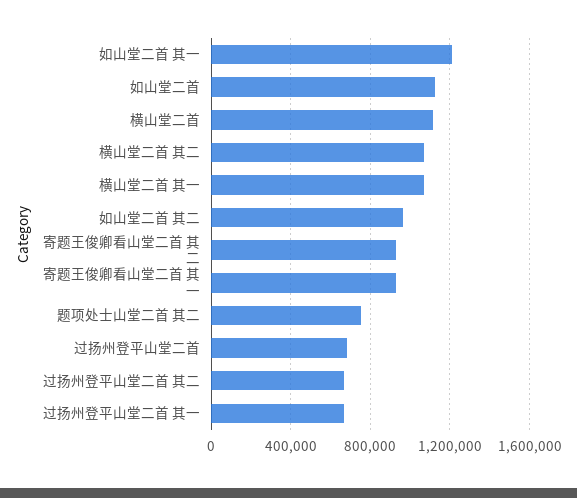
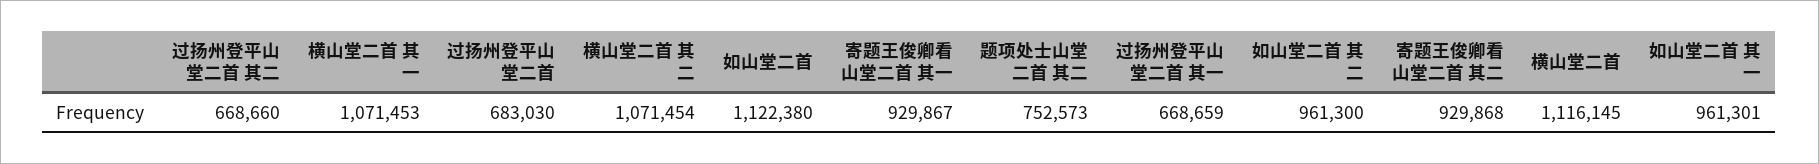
  {
-   "如山堂二首 其一": 1200000,
+   "如山堂二首 其一": 961301,
    "如山堂二首": 1122380,
    "横山堂二首": 1116145,
    "横山堂二首 其二": 1071454,
    "横山堂二首 其一": 1071453,
    "如山堂二首 其二": 961300,
    "寄题王俊卿看山堂二首 其二": 929868,
    "寄题王俊卿看山堂二首 其一": 929867,
    "题项处士山堂二首 其二": 752573,
    "过扬州登平山堂二首": 683030,
    "过扬州登平山堂二首 其二": 668660,
    "过扬州登平山堂二首 其一": 668659
  }

